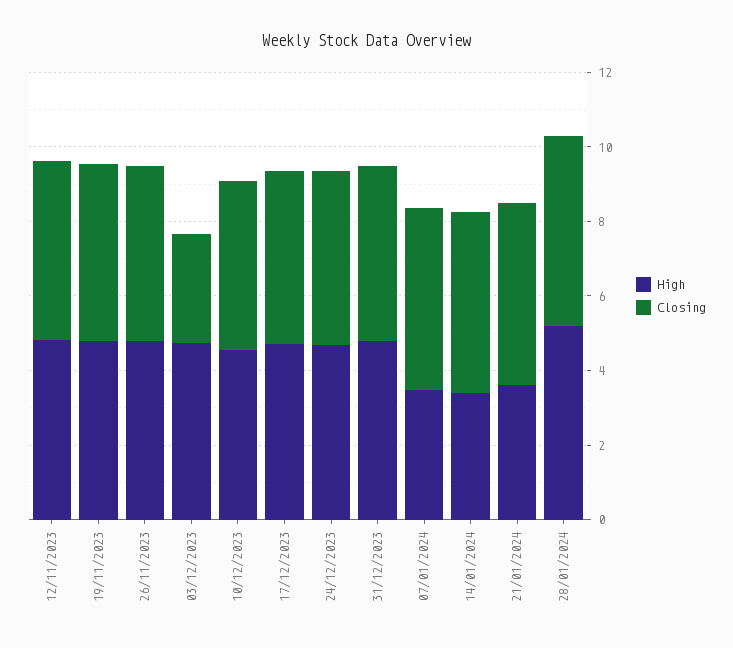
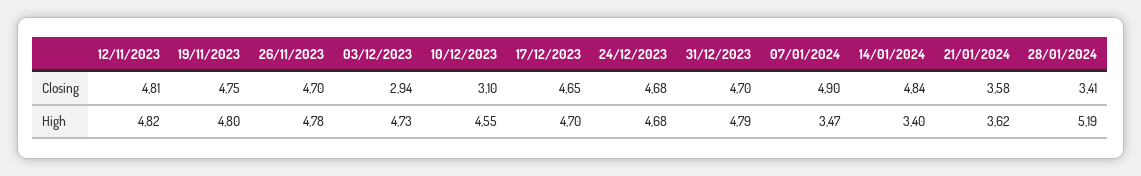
  {
    "High": {
      "12/11/2023": 4.82,
      "19/11/2023": 4.8,
      "26/11/2023": 4.78,
      "03/12/2023": 4.73,
      "10/12/2023": 4.55,
      "17/12/2023": 4.7,
      "24/12/2023": 4.68,
      "31/12/2023": 4.79,
      "07/01/2024": 3.47,
      "14/01/2024": 3.4,
      "21/01/2024": 3.62,
      "28/01/2024": 5.19
    },
    "Closing": {
      "12/11/2023": 4.81,
      "19/11/2023": 4.75,
      "26/11/2023": 4.7,
      "03/12/2023": 2.94,
-     "10/12/2023": 4.5,
+     "10/12/2023": 3.1,
      "17/12/2023": 4.65,
      "24/12/2023": 4.68,
      "31/12/2023": 4.7,
      "07/01/2024": 4.9,
      "14/01/2024": 4.84,
-     "21/01/2024": 5,
+     "21/01/2024": 3.58,
-     "28/01/2024": 5
+     "28/01/2024": 3.41
    }
  }

